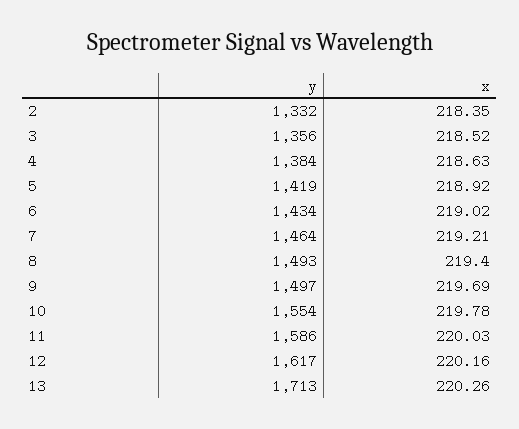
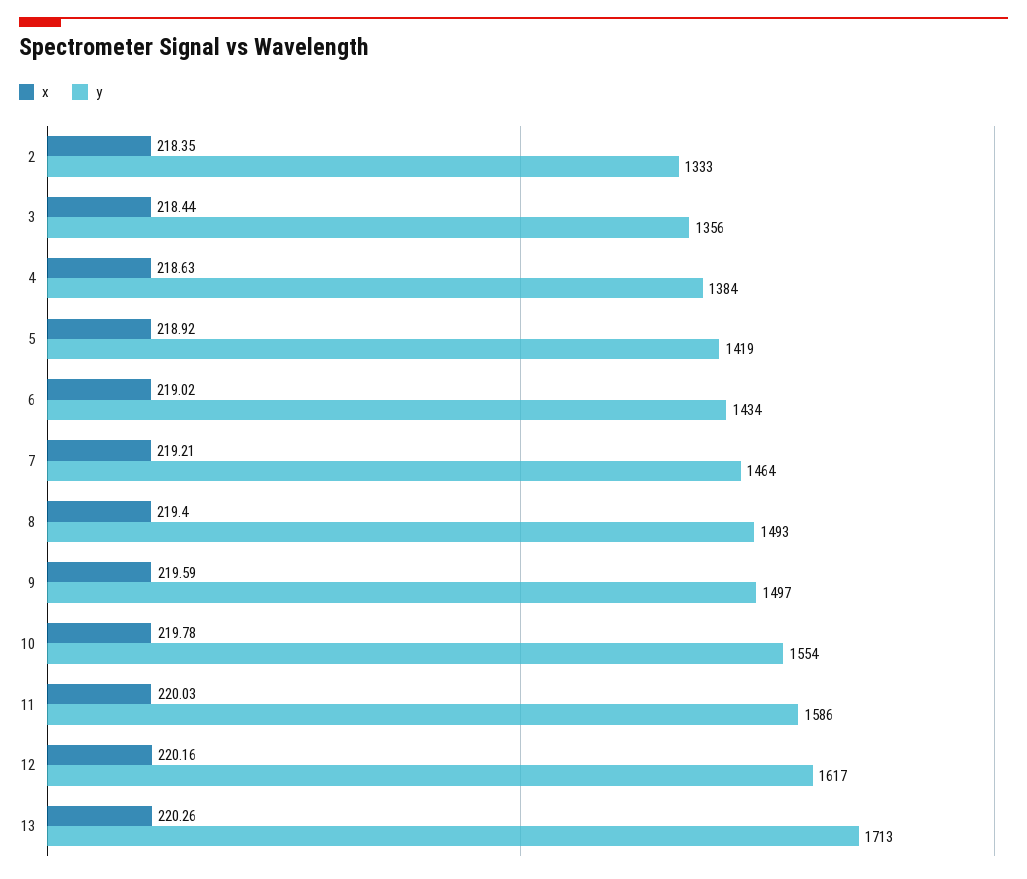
  {
    "y": {
-     "2": 1332,
+     "2": 1333,
      "3": 1356,
      "4": 1384,
      "5": 1419,
      "6": 1434,
      "7": 1464,
      "8": 1493,
      "9": 1497,
      "10": 1554,
      "11": 1586,
      "12": 1617,
      "13": 1713
    },
    "x": {
      "2": 218.35,
-     "3": 218.52,
+     "3": 218.44,
      "4": 218.63,
      "5": 218.92,
      "6": 219.02,
      "7": 219.21,
      "8": 219.4,
-     "9": 219.69,
+     "9": 219.59,
      "10": 219.78,
      "11": 220.03,
      "12": 220.16,
      "13": 220.26
    }
  }

